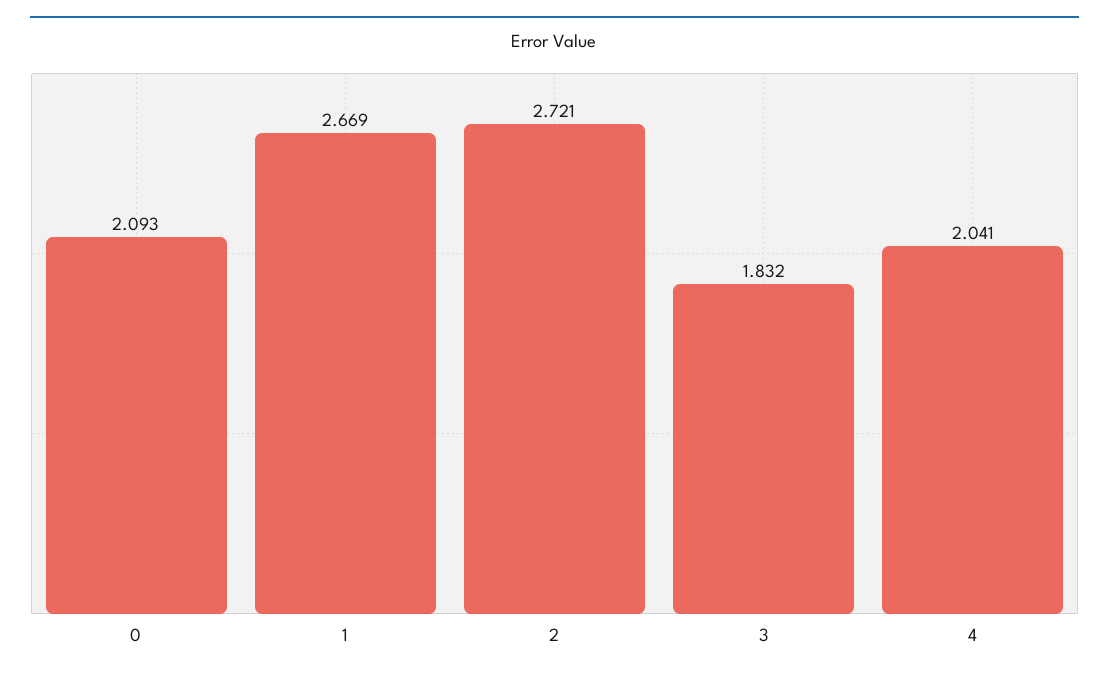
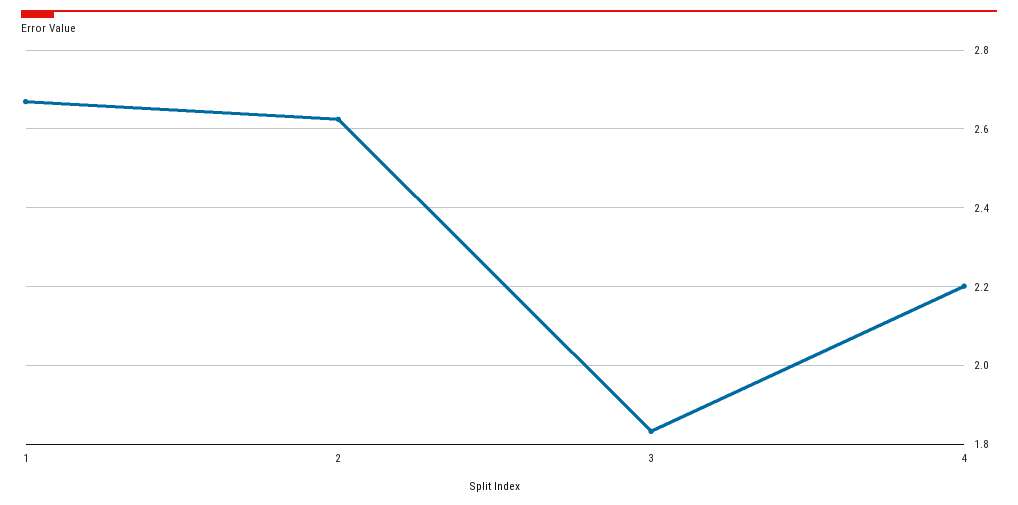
  {
-   "0": 2.093,
    "1": 2.669,
-   "2": 2.721,
+   "2": 2.62,
    "3": 1.832,
-   "4": 2.041
+   "4": 2.2
  }

